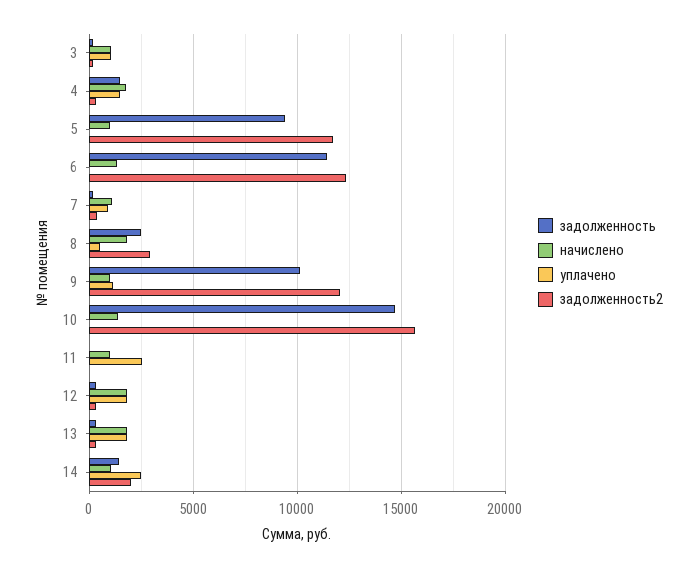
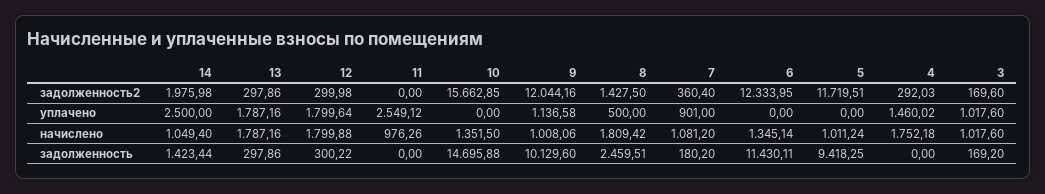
  {
    "задолженность": {
      "3": 169.2,
-     "4": 1500,
+     "4": 0,
      "5": 9418.25,
      "6": 11430.11,
      "7": 180.2,
      "8": 2459.51,
      "9": 10129.6,
      "10": 14695.88,
      "11": 0,
      "12": 300.22,
      "13": 297.86,
      "14": 1423.44
    },
    "начислено": {
      "3": 1017.6,
      "4": 1752.18,
      "5": 1011.24,
      "6": 1345.14,
      "7": 1081.2,
      "8": 1809.42,
      "9": 1008.06,
      "10": 1351.5,
      "11": 976.26,
      "12": 1799.88,
      "13": 1787.16,
      "14": 1049.4
    },
    "уплачено": {
      "3": 1017.6,
      "4": 1460.02,
      "5": 0,
      "6": 0,
      "7": 901,
      "8": 500,
      "9": 1136.58,
      "10": 0,
      "11": 2549.12,
      "12": 1799.64,
      "13": 1787.16,
      "14": 2500
    },
    "задолженность2": {
      "3": 169.6,
      "4": 292.03,
      "5": 11719.51,
      "6": 12333.95,
      "7": 360.4,
-     "8": 3000,
+     "8": 1427.5,
      "9": 12044.16,
      "10": 15662.85,
      "11": 0,
      "12": 299.98,
      "13": 297.86,
      "14": 1975.98
    }
  }

